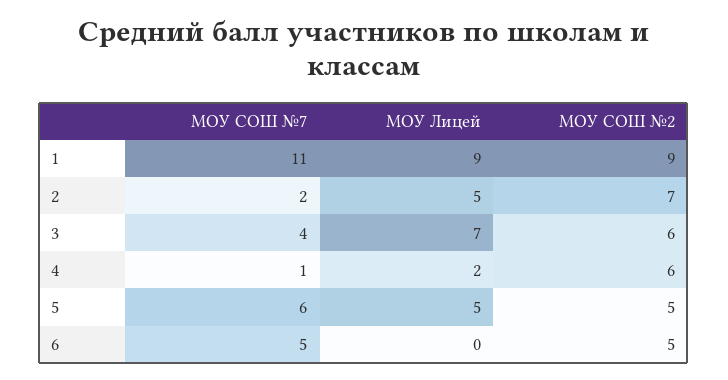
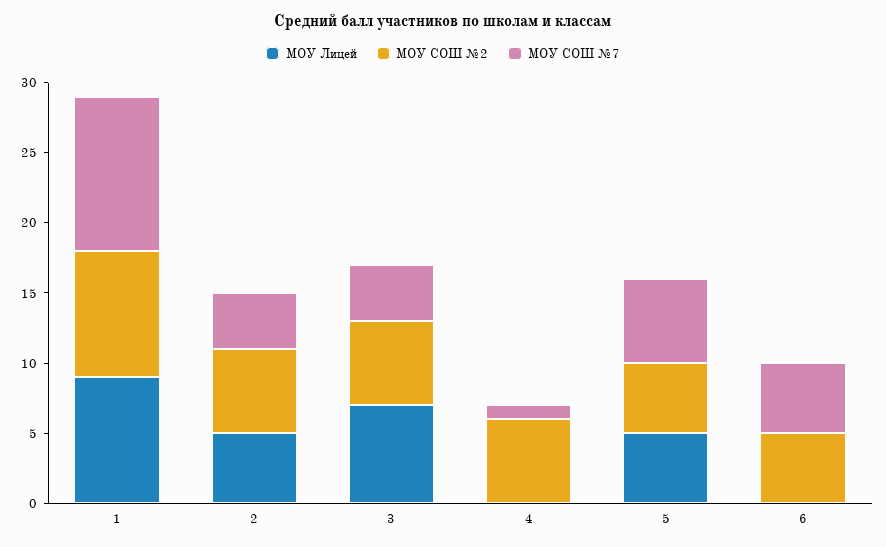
  {
    "МОУ СОШ №7": {
      "1": 11,
-     "2": 2,
+     "2": 4,
      "3": 4,
      "4": 1,
      "5": 6,
      "6": 5
    },
    "МОУ Лицей": {
      "1": 9,
      "2": 5,
      "3": 7,
-     "4": 2,
+     "4": 0,
      "5": 5,
      "6": 0
    },
    "МОУ СОШ №2": {
      "1": 9,
-     "2": 7,
+     "2": 6,
      "3": 6,
      "4": 6,
      "5": 5,
      "6": 5
    }
  }

